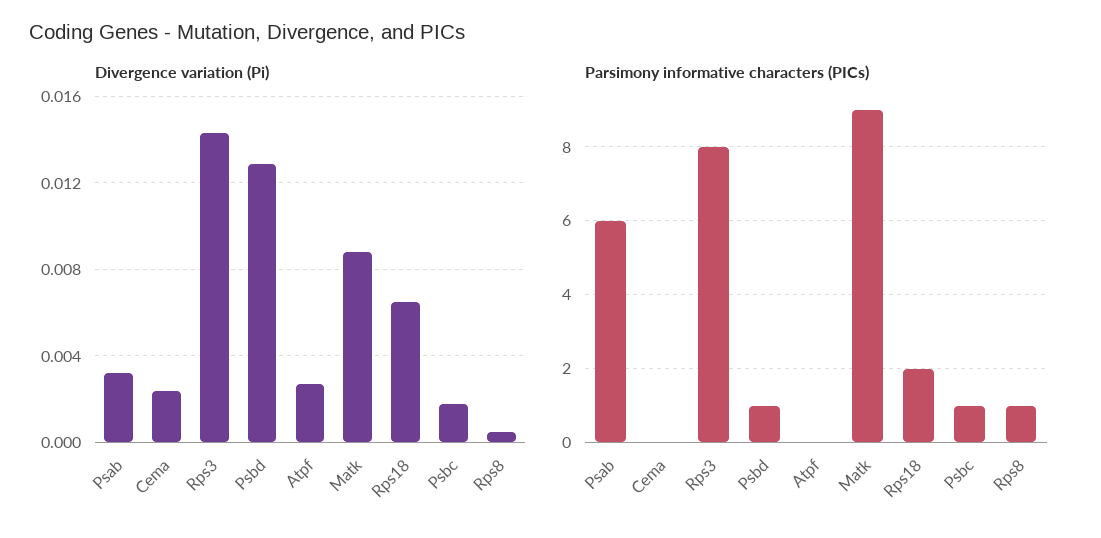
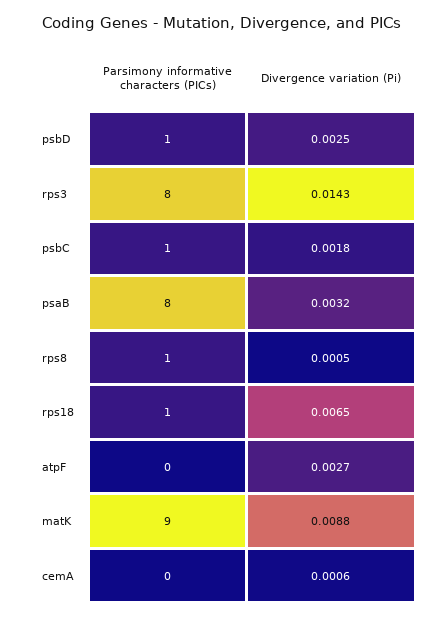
  {
    "Divergence variation (Pi)": {
      "Psab": 0.0032,
-     "Cema": 0.0025,
+     "Cema": 0.0006,
      "Rps3": 0.0143,
-     "Psbd": 0.013,
+     "Psbd": 0.0025,
      "Atpf": 0.0027,
      "Matk": 0.0088,
      "Rps18": 0.0065,
      "Psbc": 0.0018,
      "Rps8": 0.0005
    },
    "Parsimony informative characters (PICs)": {
-     "Psab": 6,
+     "Psab": 8,
      "Cema": 0,
      "Rps3": 8,
      "Psbd": 1,
      "Atpf": 0,
      "Matk": 9,
-     "Rps18": 2,
+     "Rps18": 1,
      "Psbc": 1,
      "Rps8": 1
    }
  }

